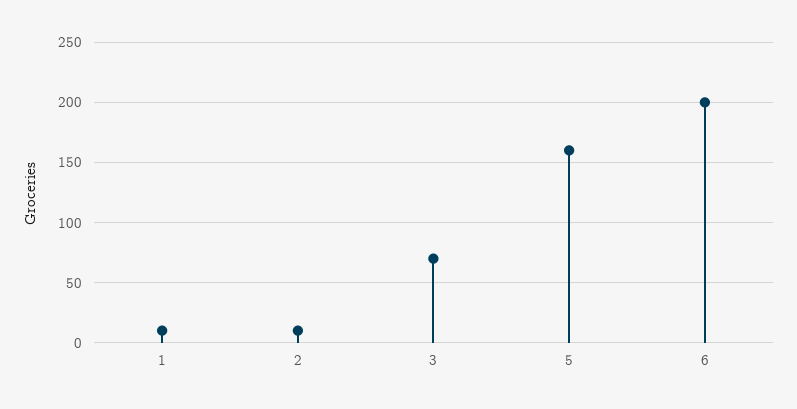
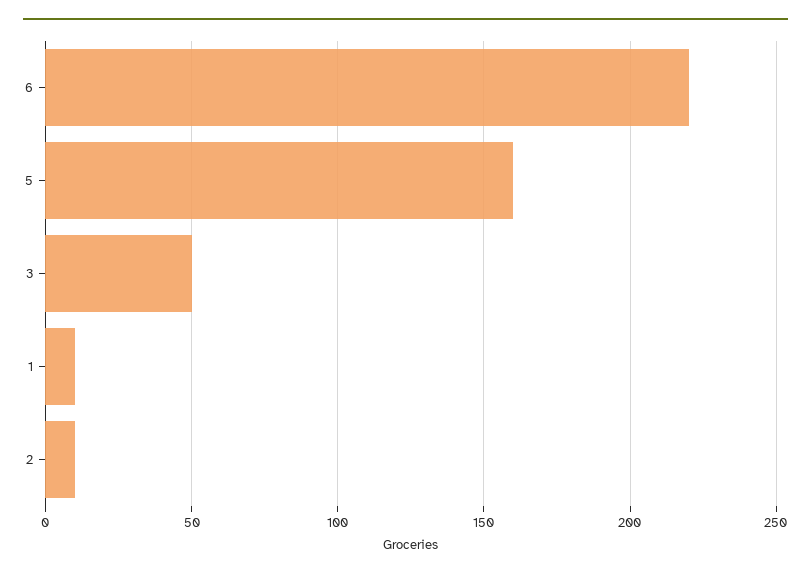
  {
    "1": 10,
    "2": 10,
-   "3": 70,
+   "3": 50,
    "5": 160,
-   "6": 200
+   "6": 220
  }

